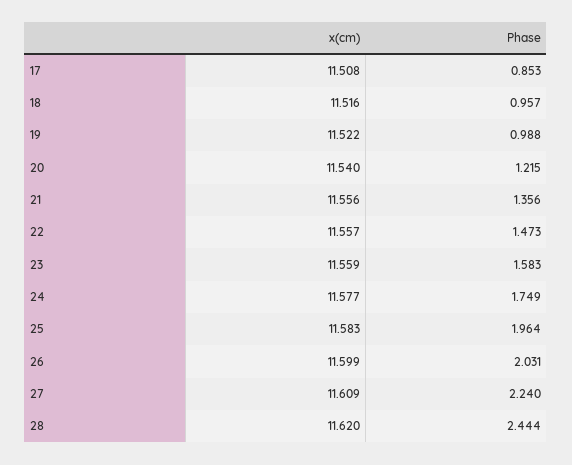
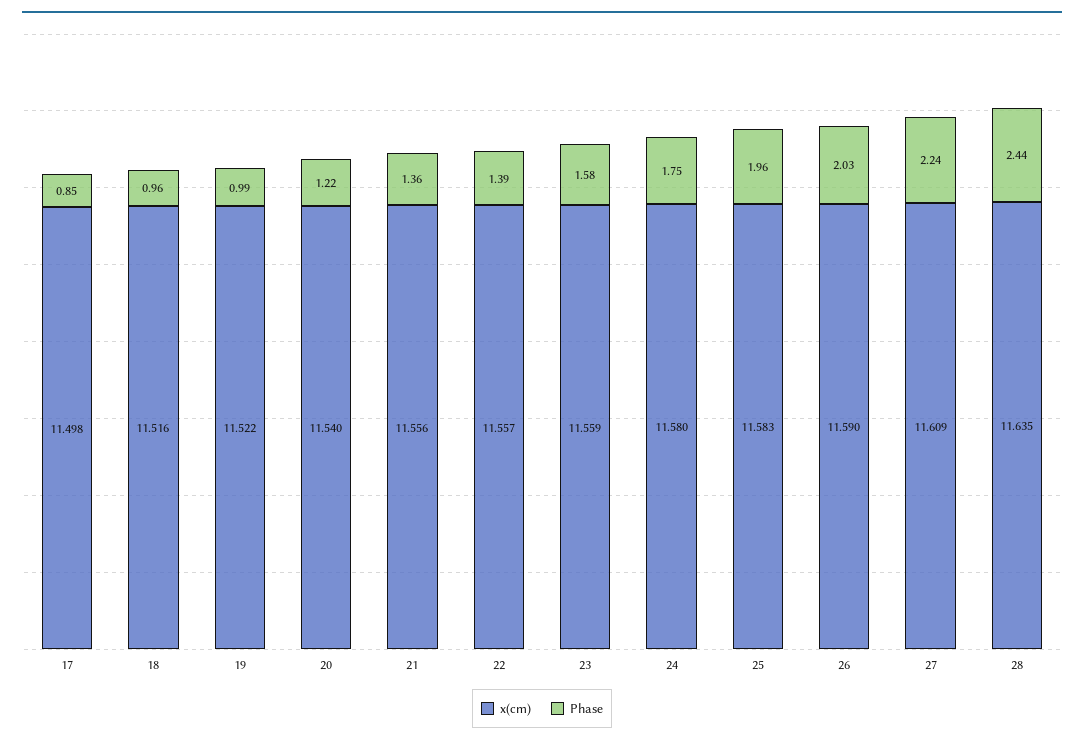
  {
    "x(cm)": {
-     "17": 11.508,
+     "17": 11.498,
      "18": 11.516,
      "19": 11.522,
      "20": 11.54,
      "21": 11.556,
      "22": 11.557,
      "23": 11.559,
-     "24": 11.577,
+     "24": 11.58,
      "25": 11.583,
-     "26": 11.599,
+     "26": 11.59,
      "27": 11.609,
-     "28": 11.62
+     "28": 11.635
    },
    "Phase": {
      "17": 0.853,
      "18": 0.957,
      "19": 0.988,
      "20": 1.215,
      "21": 1.356,
-     "22": 1.473,
+     "22": 1.39,
      "23": 1.583,
      "24": 1.749,
      "25": 1.964,
      "26": 2.031,
      "27": 2.24,
      "28": 2.444
    }
  }

